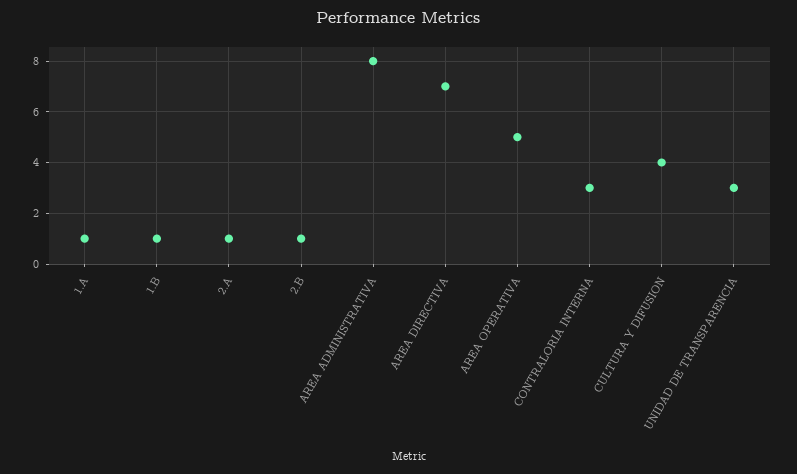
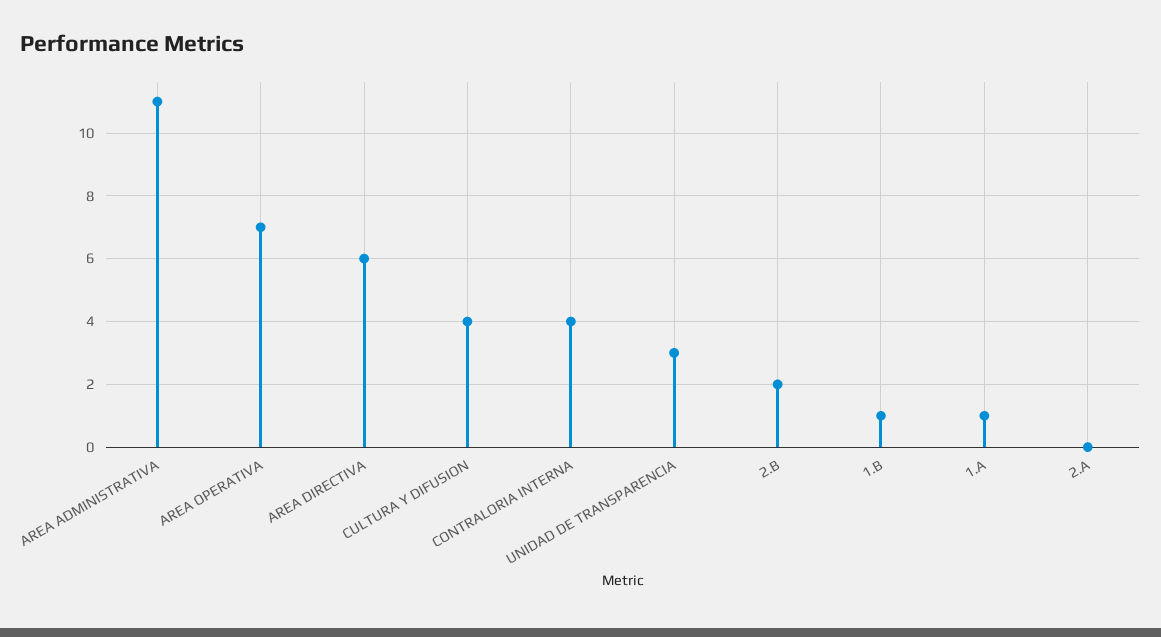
  {
    "1.A": 1,
    "1.B": 1,
-   "2.A": 1,
+   "2.A": 0,
-   "2.B": 1,
+   "2.B": 2,
-   "AREA ADMINISTRATIVA": 8,
+   "AREA ADMINISTRATIVA": 11,
-   "AREA DIRECTIVA": 7,
+   "AREA DIRECTIVA": 6,
-   "AREA OPERATIVA": 5,
+   "AREA OPERATIVA": 7,
-   "CONTRALORIA INTERNA": 3,
+   "CONTRALORIA INTERNA": 4,
    "CULTURA Y DIFUSION": 4,
    "UNIDAD DE TRANSPARENCIA": 3
  }

